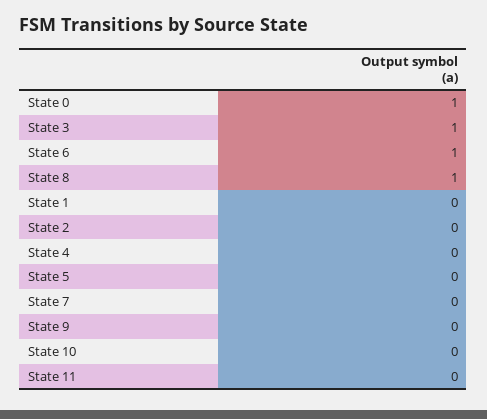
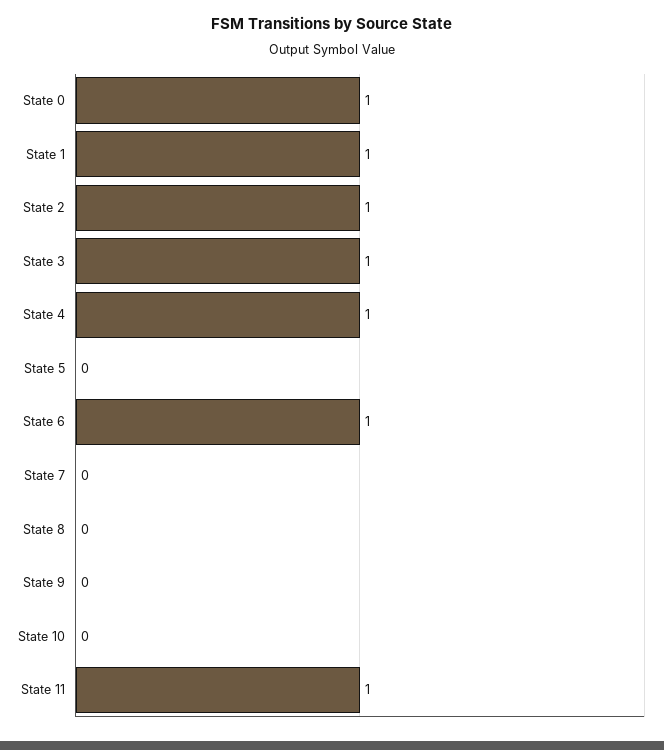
  {
    "State 0": 1,
    "State 3": 1,
    "State 6": 1,
-   "State 8": 1,
+   "State 8": 0,
-   "State 1": 0,
+   "State 1": 1,
-   "State 2": 0,
+   "State 2": 1,
-   "State 4": 0,
+   "State 4": 1,
    "State 5": 0,
    "State 7": 0,
    "State 9": 0,
    "State 10": 0,
-   "State 11": 0
+   "State 11": 1
  }

